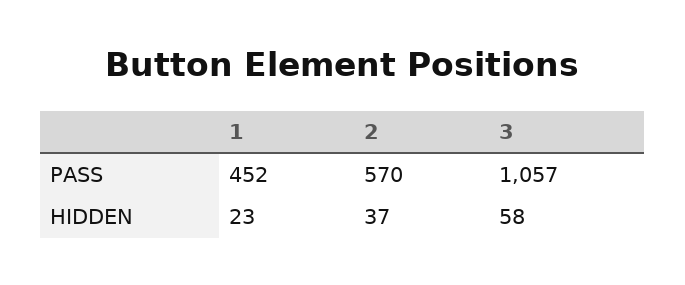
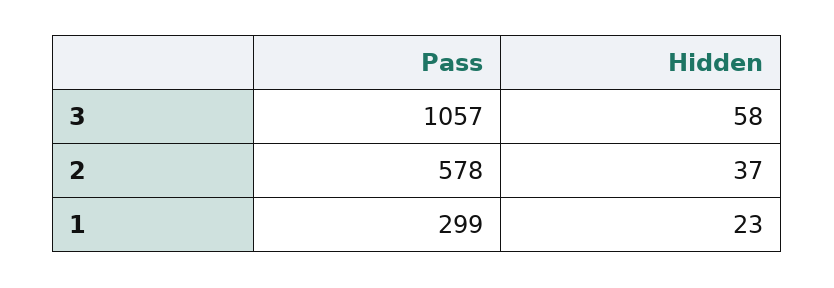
  {
    "1": {
-     "PASS": 452,
+     "PASS": 299,
      "HIDDEN": 23
    },
    "2": {
-     "PASS": 570,
+     "PASS": 578,
      "HIDDEN": 37
    },
    "3": {
      "PASS": 1057,
      "HIDDEN": 58
    }
  }

